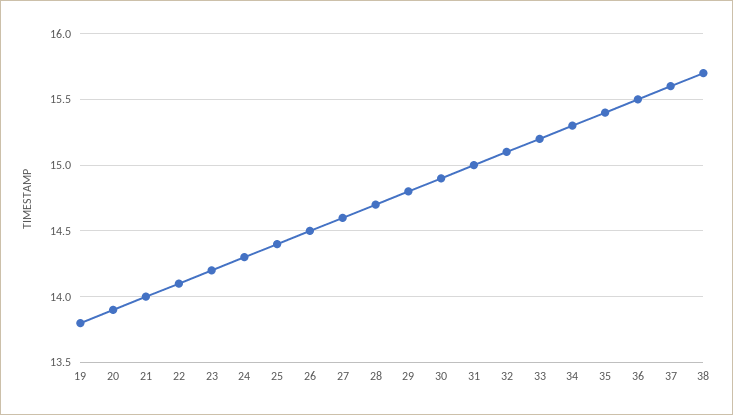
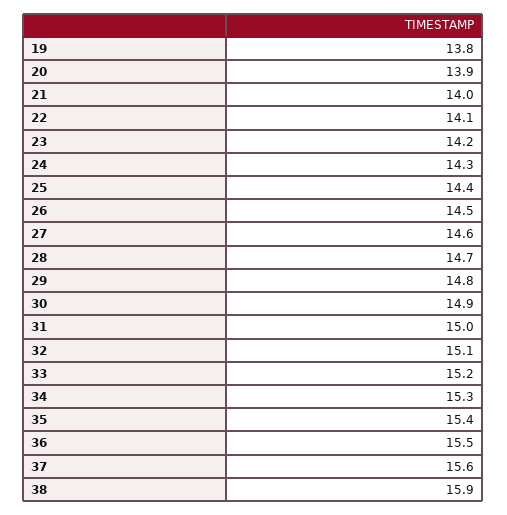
  {
    "19": 13.8,
    "20": 13.9,
    "21": 14,
    "22": 14.1,
    "23": 14.2,
    "24": 14.3,
    "25": 14.4,
    "26": 14.5,
    "27": 14.6,
    "28": 14.7,
    "29": 14.8,
    "30": 14.9,
    "31": 15,
    "32": 15.1,
    "33": 15.2,
    "34": 15.3,
    "35": 15.4,
    "36": 15.5,
    "37": 15.6,
-   "38": 15.7
+   "38": 15.9
  }

